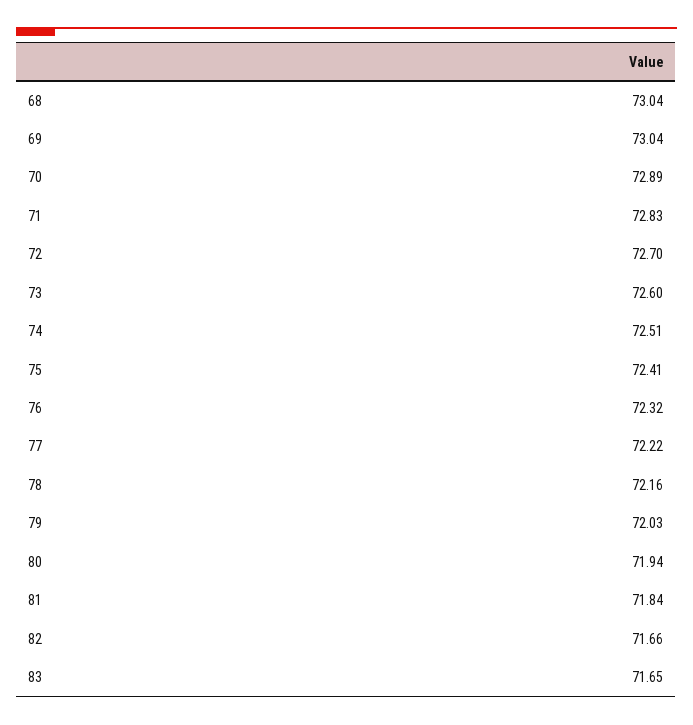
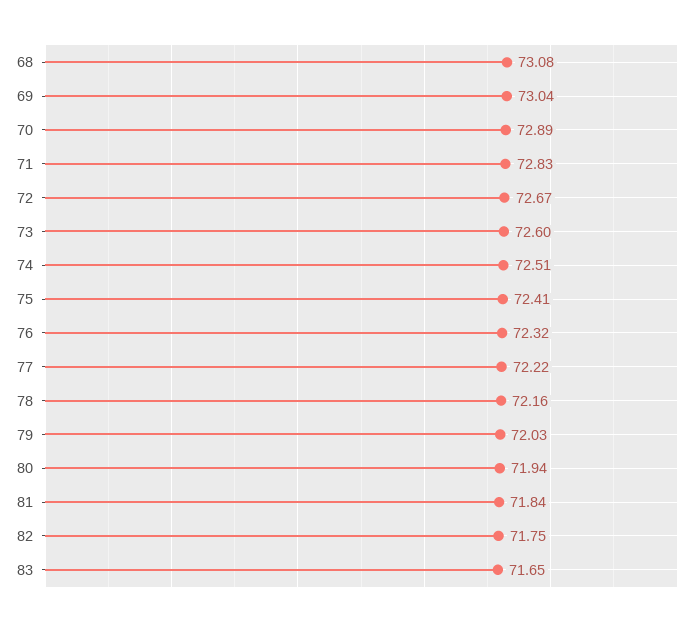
  {
-   "68": 73.04,
+   "68": 73.08,
    "69": 73.04,
    "70": 72.89,
    "71": 72.83,
-   "72": 72.7,
+   "72": 72.67,
    "73": 72.6,
    "74": 72.51,
    "75": 72.41,
    "76": 72.32,
    "77": 72.22,
    "78": 72.16,
    "79": 72.03,
    "80": 71.94,
    "81": 71.84,
-   "82": 71.66,
+   "82": 71.75,
    "83": 71.65
  }

